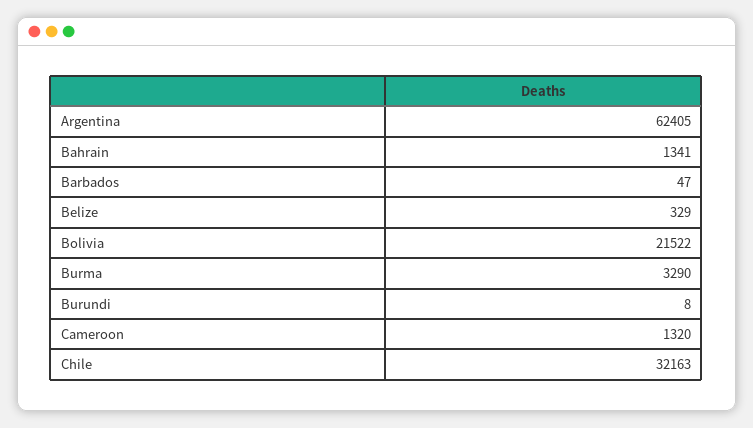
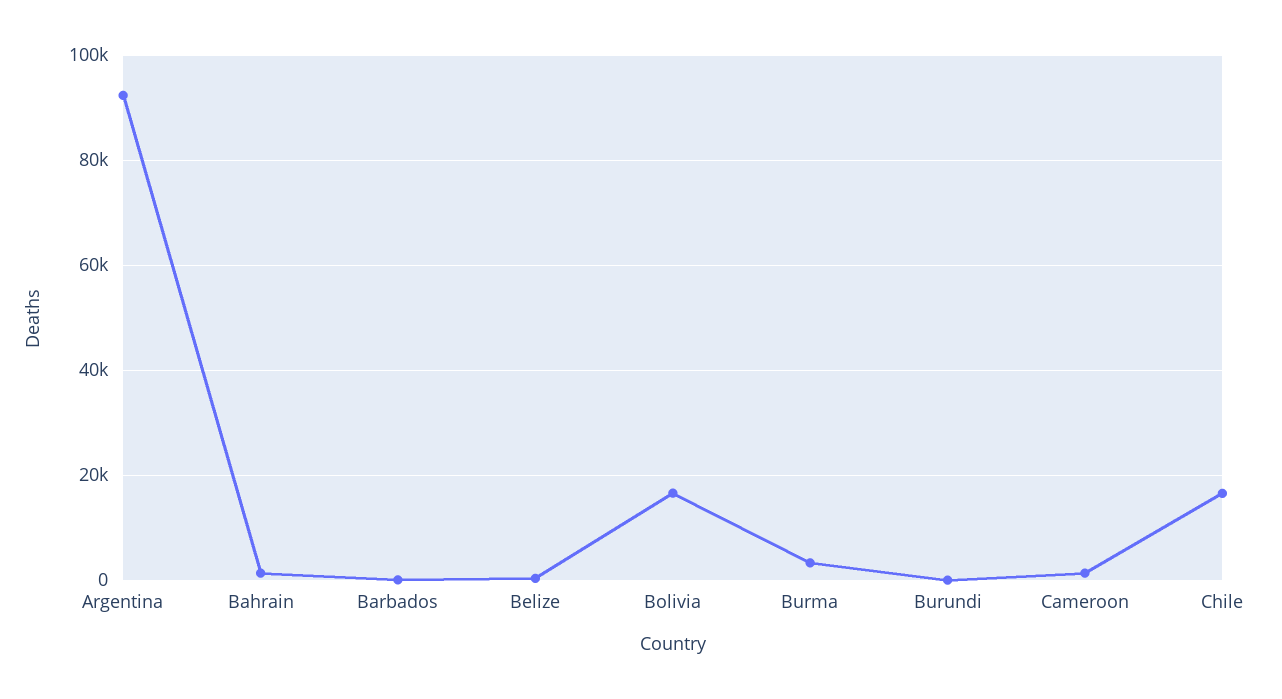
  {
-   "Argentina": 62405,
+   "Argentina": 92000,
    "Bahrain": 1341,
    "Barbados": 47,
    "Belize": 329,
-   "Bolivia": 21522,
+   "Bolivia": 16000,
    "Burma": 3290,
    "Burundi": 8,
    "Cameroon": 1320,
-   "Chile": 32163
+   "Chile": 16000
  }

